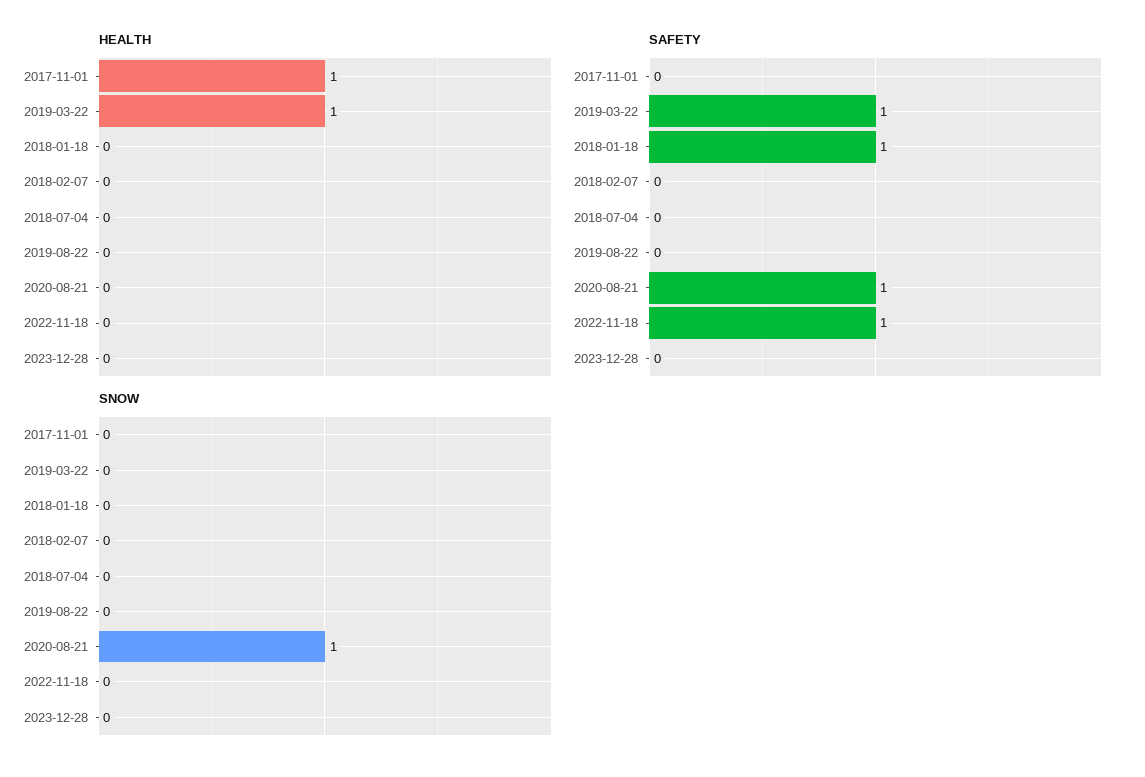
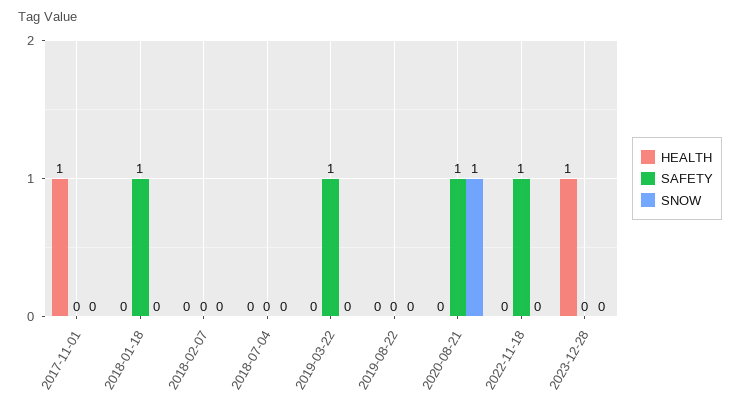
  {
    "HEALTH": {
      "2017-11-01": 1,
-     "2019-03-22": 1,
+     "2019-03-22": 0,
      "2018-01-18": 0,
      "2018-02-07": 0,
      "2018-07-04": 0,
      "2019-08-22": 0,
      "2020-08-21": 0,
      "2022-11-18": 0,
-     "2023-12-28": 0
+     "2023-12-28": 1
    },
    "SAFETY": {
      "2017-11-01": 0,
      "2019-03-22": 1,
      "2018-01-18": 1,
      "2018-02-07": 0,
      "2018-07-04": 0,
      "2019-08-22": 0,
      "2020-08-21": 1,
      "2022-11-18": 1,
      "2023-12-28": 0
    },
    "SNOW": {
      "2017-11-01": 0,
      "2019-03-22": 0,
      "2018-01-18": 0,
      "2018-02-07": 0,
      "2018-07-04": 0,
      "2019-08-22": 0,
      "2020-08-21": 1,
      "2022-11-18": 0,
      "2023-12-28": 0
    }
  }

